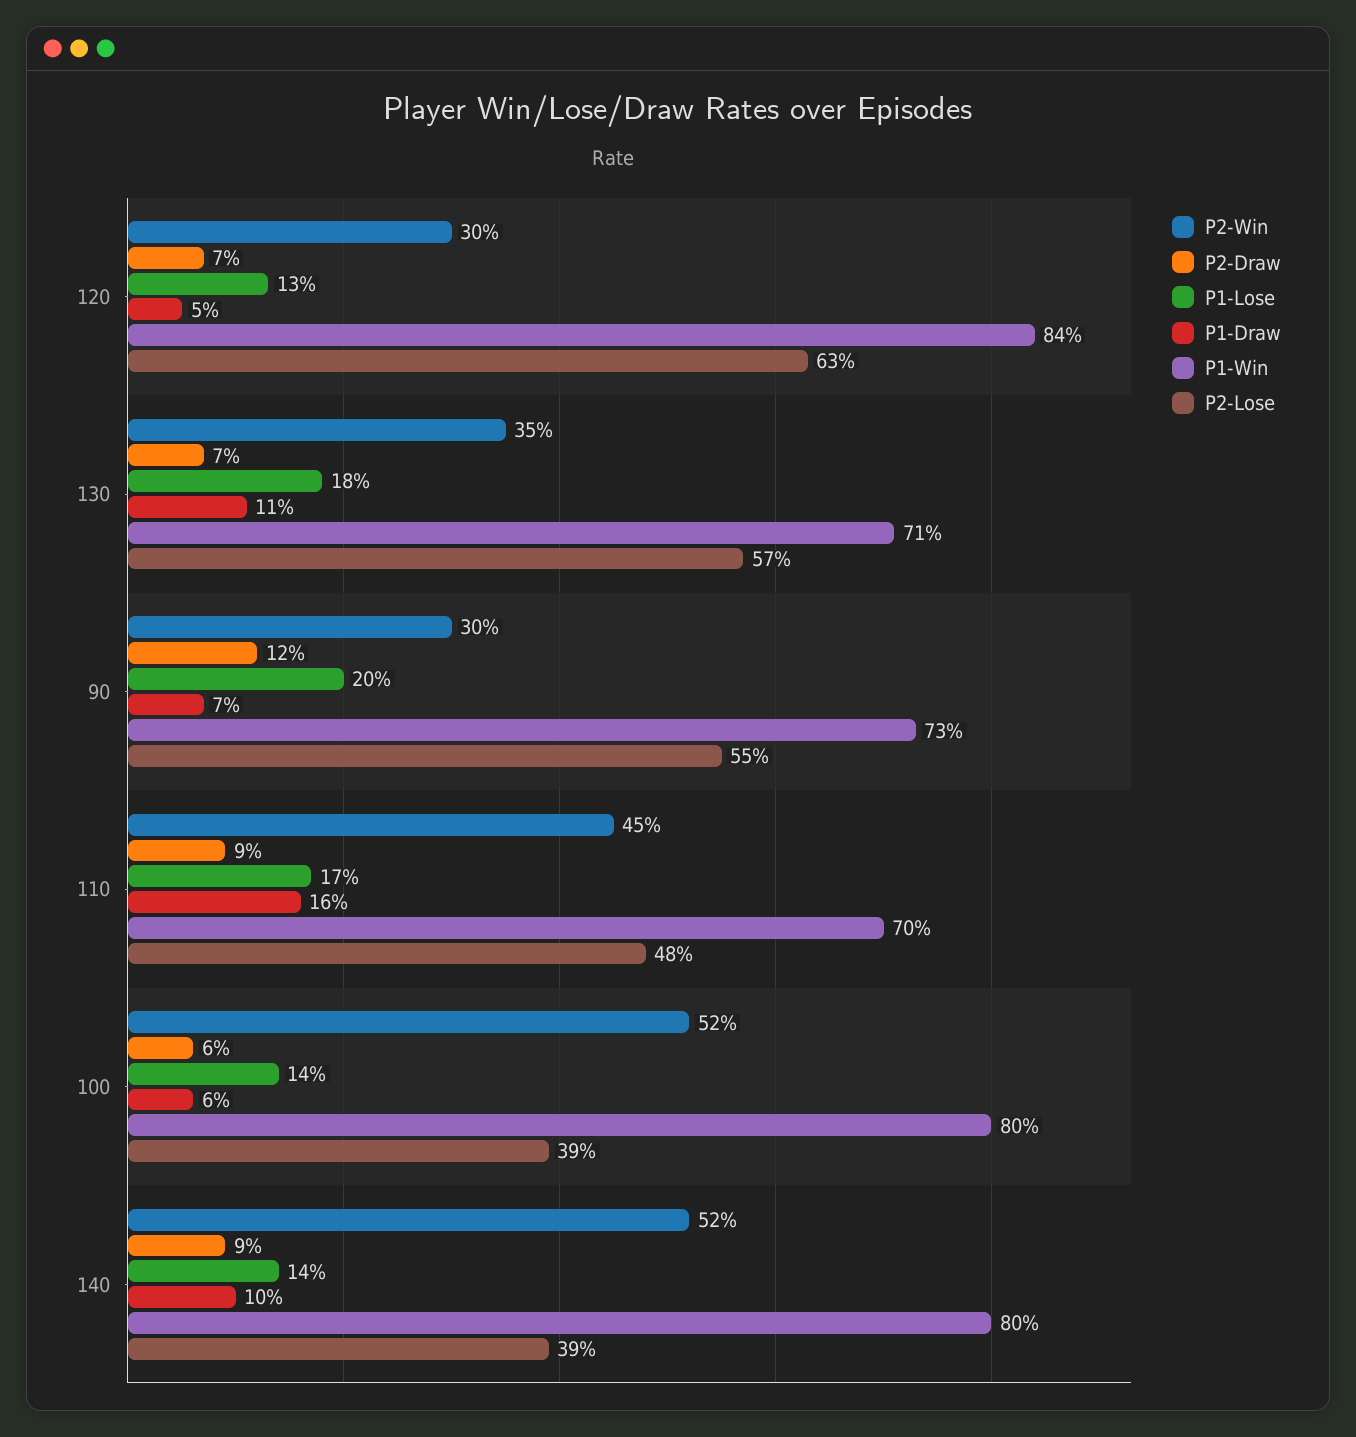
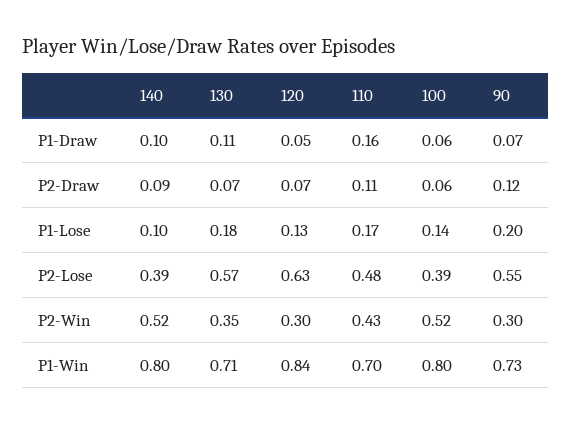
  {
    "P2-Win": {
      "120": 0.3,
      "130": 0.35,
      "90": 0.3,
-     "110": 0.45,
+     "110": 0.43,
      "100": 0.52,
      "140": 0.52
    },
    "P2-Draw": {
      "120": 0.07,
      "130": 0.07,
      "90": 0.12,
-     "110": 0.09,
+     "110": 0.11,
      "100": 0.06,
      "140": 0.09
    },
    "P1-Lose": {
      "120": 0.13,
      "130": 0.18,
      "90": 0.2,
      "110": 0.17,
      "100": 0.14,
-     "140": 0.14
+     "140": 0.1
    },
    "P1-Draw": {
      "120": 0.05,
      "130": 0.11,
      "90": 0.07,
      "110": 0.16,
      "100": 0.06,
      "140": 0.1
    },
    "P1-Win": {
      "120": 0.84,
      "130": 0.71,
      "90": 0.73,
      "110": 0.7,
      "100": 0.8,
      "140": 0.8
    },
    "P2-Lose": {
      "120": 0.63,
      "130": 0.57,
      "90": 0.55,
      "110": 0.48,
      "100": 0.39,
      "140": 0.39
    }
  }

